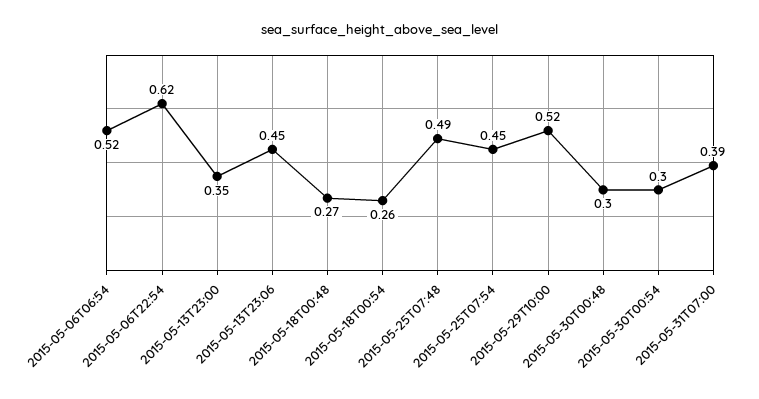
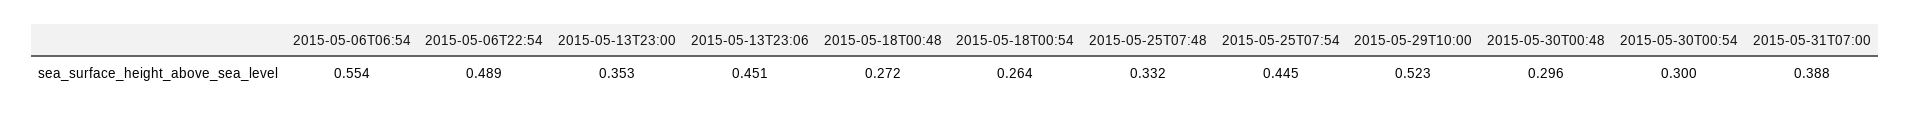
  {
-   "2015-05-06T06:54": 0.52,
+   "2015-05-06T06:54": 0.554,
-   "2015-05-06T22:54": 0.62,
+   "2015-05-06T22:54": 0.489,
    "2015-05-13T23:00": 0.353,
    "2015-05-13T23:06": 0.451,
    "2015-05-18T00:48": 0.272,
    "2015-05-18T00:54": 0.264,
-   "2015-05-25T07:48": 0.49,
+   "2015-05-25T07:48": 0.332,
    "2015-05-25T07:54": 0.445,
    "2015-05-29T10:00": 0.523,
    "2015-05-30T00:48": 0.296,
    "2015-05-30T00:54": 0.3,
    "2015-05-31T07:00": 0.388
  }

